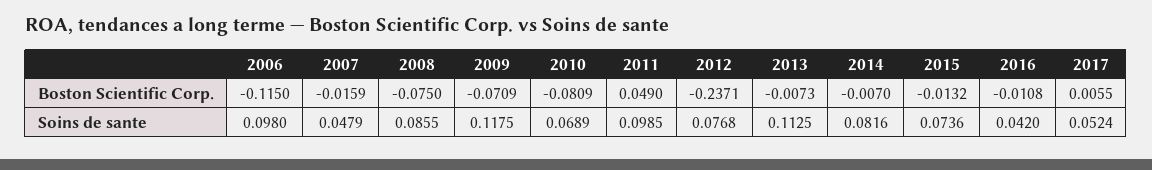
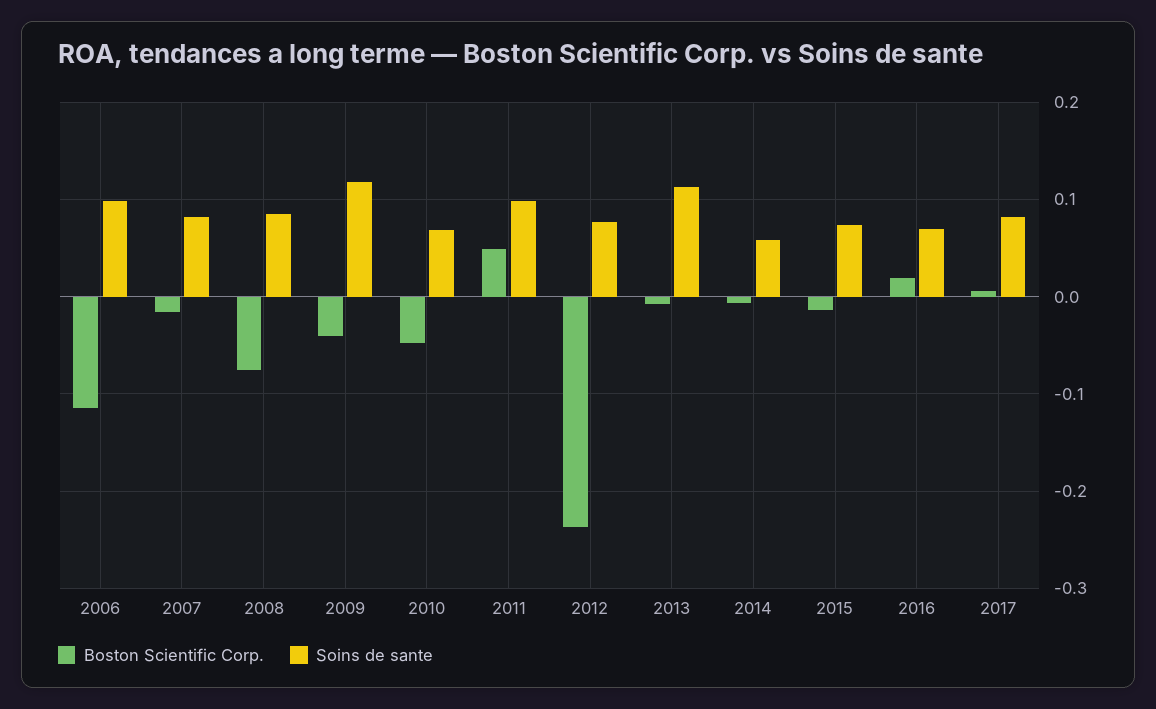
  {
    "Boston Scientific Corp.": {
      "2006": -0.115,
      "2007": -0.0159,
      "2008": -0.075,
-     "2009": -0.0709,
+     "2009": -0.04,
-     "2010": -0.0809,
+     "2010": -0.05,
      "2011": 0.049,
      "2012": -0.2371,
      "2013": -0.0073,
      "2014": -0.007,
      "2015": -0.0132,
-     "2016": -0.0108,
+     "2016": 0.02,
      "2017": 0.0055
    },
    "Soins de sante": {
      "2006": 0.098,
-     "2007": 0.0479,
+     "2007": 0.08,
      "2008": 0.0855,
      "2009": 0.1175,
      "2010": 0.0689,
      "2011": 0.0985,
      "2012": 0.0768,
      "2013": 0.1125,
-     "2014": 0.0816,
+     "2014": 0.06,
      "2015": 0.0736,
-     "2016": 0.042,
+     "2016": 0.07,
-     "2017": 0.0524
+     "2017": 0.08
    }
  }

